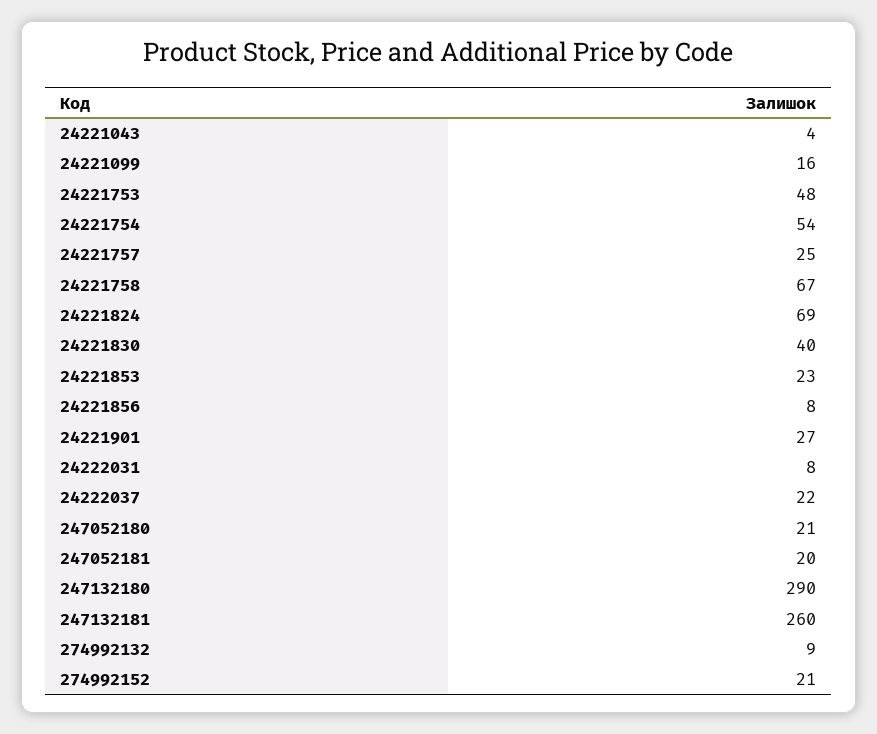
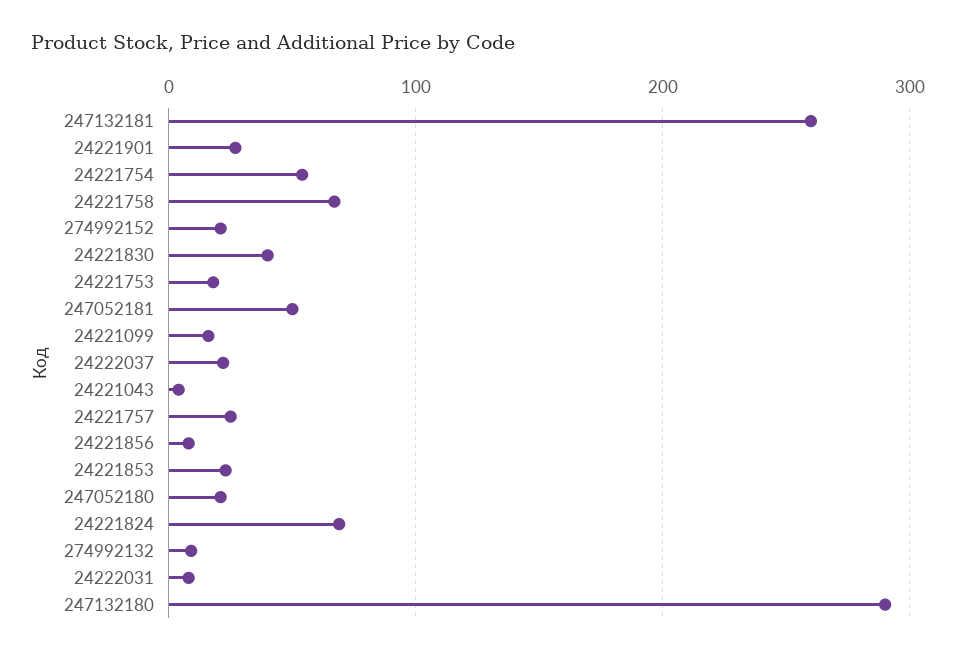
  {
    "24221043": 4,
    "24221099": 16,
-   "24221753": 48,
+   "24221753": 20,
    "24221754": 54,
    "24221757": 25,
    "24221758": 67,
    "24221824": 69,
    "24221830": 40,
    "24221853": 23,
    "24221856": 8,
    "24221901": 27,
    "24222031": 8,
    "24222037": 22,
    "247052180": 21,
-   "247052181": 20,
+   "247052181": 50,
    "247132180": 290,
    "247132181": 260,
    "274992132": 9,
    "274992152": 21
  }

